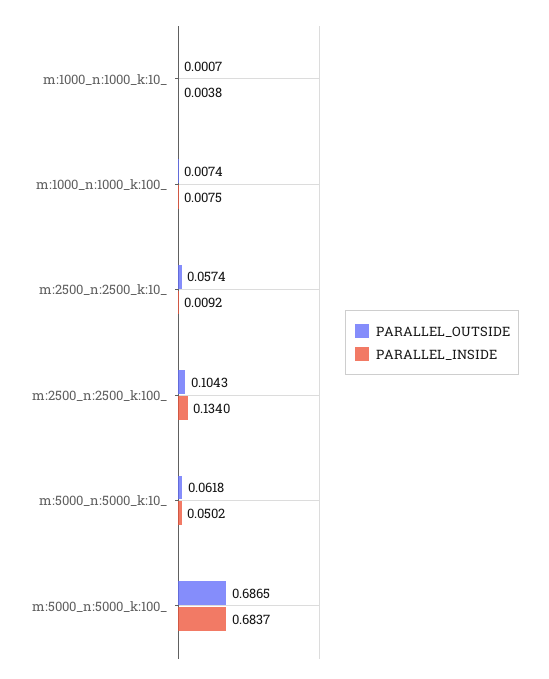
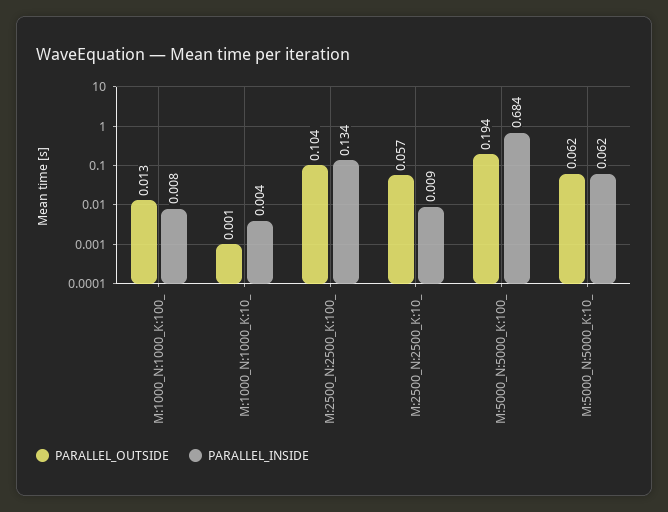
  {
    "PARALLEL_OUTSIDE": {
      "m:1000_n:1000_k:10_": 0.0007,
-     "m:1000_n:1000_k:100_": 0.0074,
+     "m:1000_n:1000_k:100_": 0.013,
      "m:2500_n:2500_k:10_": 0.0574,
      "m:2500_n:2500_k:100_": 0.1043,
      "m:5000_n:5000_k:10_": 0.0618,
-     "m:5000_n:5000_k:100_": 0.6865
+     "m:5000_n:5000_k:100_": 0.194
    },
    "PARALLEL_INSIDE": {
      "m:1000_n:1000_k:10_": 0.0038,
      "m:1000_n:1000_k:100_": 0.0075,
      "m:2500_n:2500_k:10_": 0.0092,
      "m:2500_n:2500_k:100_": 0.134,
-     "m:5000_n:5000_k:10_": 0.0502,
+     "m:5000_n:5000_k:10_": 0.062,
      "m:5000_n:5000_k:100_": 0.6837
    }
  }

